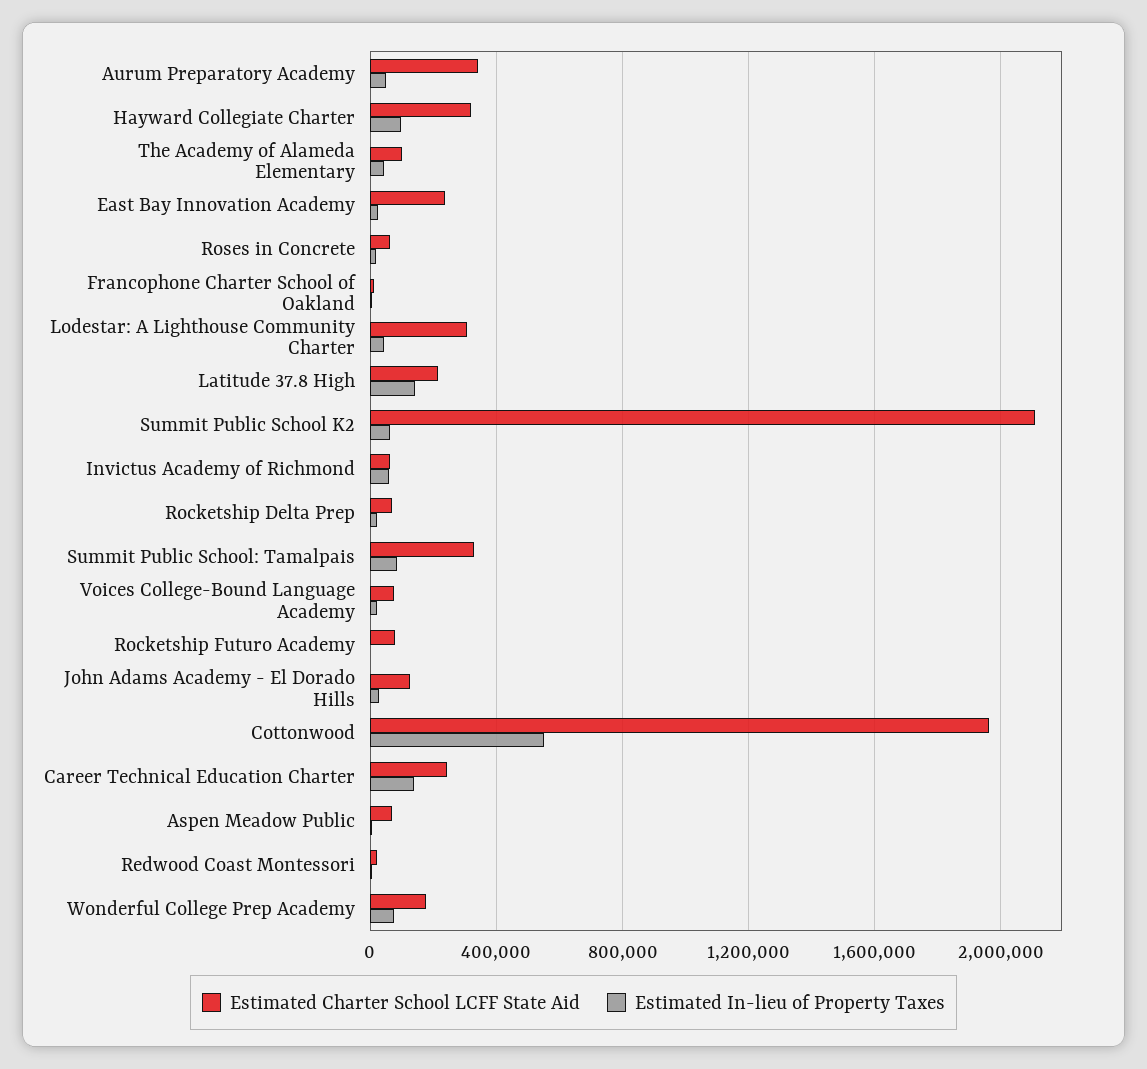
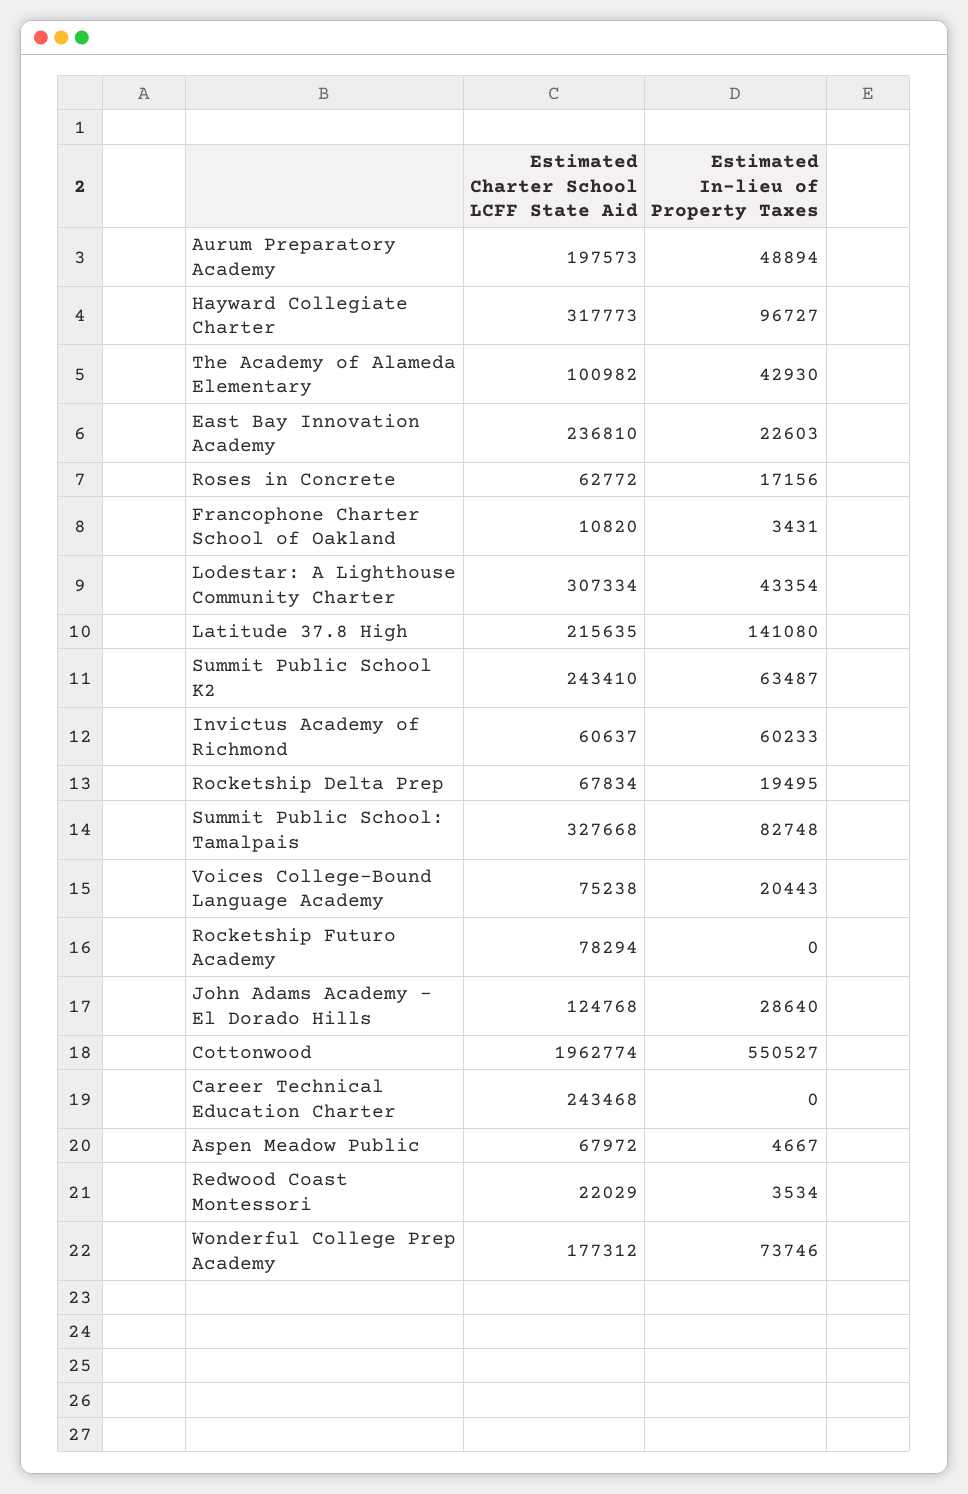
  {
    "Estimated Charter School LCFF State Aid": {
-     "Aurum Preparatory Academy": 350000,
+     "Aurum Preparatory Academy": 197573,
      "Hayward Collegiate Charter": 317773,
      "The Academy of Alameda Elementary": 100982,
      "East Bay Innovation Academy": 236810,
      "Roses in Concrete": 62772,
      "Francophone Charter School of Oakland": 10820,
      "Lodestar: A Lighthouse Community Charter": 307334,
      "Latitude 37.8 High": 215635,
-     "Summit Public School K2": 2100000,
+     "Summit Public School K2": 243410,
      "Invictus Academy of Richmond": 60637,
      "Rocketship Delta Prep": 67834,
      "Summit Public School: Tamalpais": 327668,
      "Voices College-Bound Language Academy": 75238,
      "Rocketship Futuro Academy": 78294,
      "John Adams Academy - El Dorado Hills": 124768,
      "Cottonwood": 1962774,
      "Career Technical Education Charter": 243468,
      "Aspen Meadow Public": 67972,
      "Redwood Coast Montessori": 22029,
      "Wonderful College Prep Academy": 177312
    },
    "Estimated In-lieu of Property Taxes": {
      "Aurum Preparatory Academy": 48894,
      "Hayward Collegiate Charter": 96727,
      "The Academy of Alameda Elementary": 42930,
      "East Bay Innovation Academy": 22603,
      "Roses in Concrete": 17156,
      "Francophone Charter School of Oakland": 3431,
      "Lodestar: A Lighthouse Community Charter": 43354,
      "Latitude 37.8 High": 141080,
      "Summit Public School K2": 63487,
      "Invictus Academy of Richmond": 60233,
      "Rocketship Delta Prep": 19495,
      "Summit Public School: Tamalpais": 82748,
      "Voices College-Bound Language Academy": 20443,
      "Rocketship Futuro Academy": 0,
      "John Adams Academy - El Dorado Hills": 28640,
      "Cottonwood": 550527,
-     "Career Technical Education Charter": 150000,
+     "Career Technical Education Charter": 0,
      "Aspen Meadow Public": 4667,
      "Redwood Coast Montessori": 3534,
      "Wonderful College Prep Academy": 73746
    }
  }

